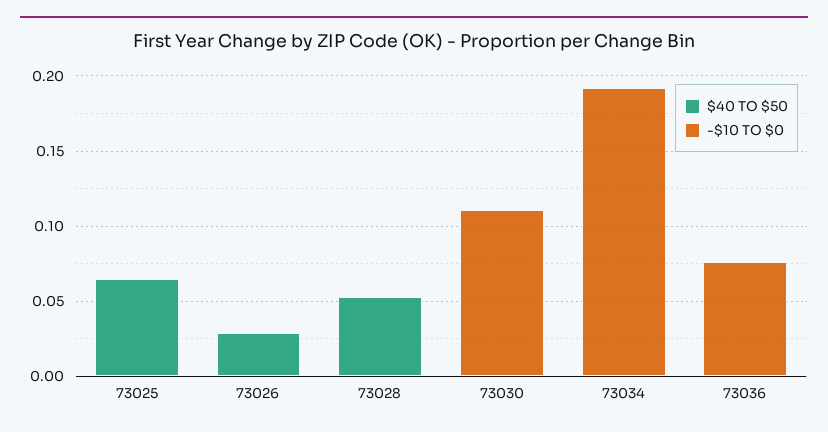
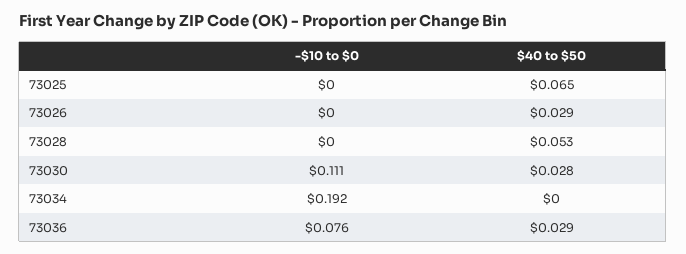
  {
    "$40 TO $50": {
      "73025": 0.065,
      "73026": 0.029,
      "73028": 0.053,
-     "73030": 0,
+     "73030": 0.028,
      "73034": 0,
-     "73036": 0
+     "73036": 0.029
    },
    "-$10 TO $0": {
      "73025": 0,
      "73026": 0,
      "73028": 0,
      "73030": 0.111,
      "73034": 0.192,
      "73036": 0.076
    }
  }

